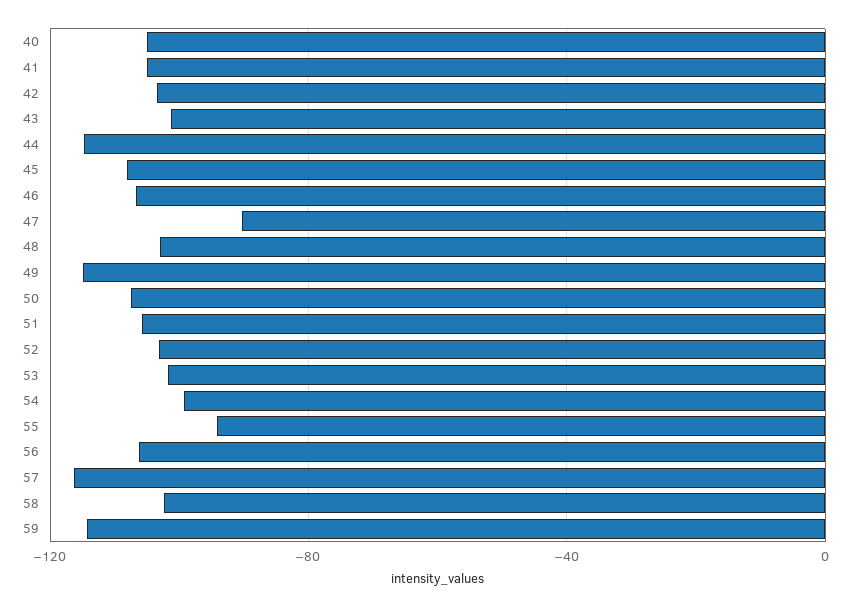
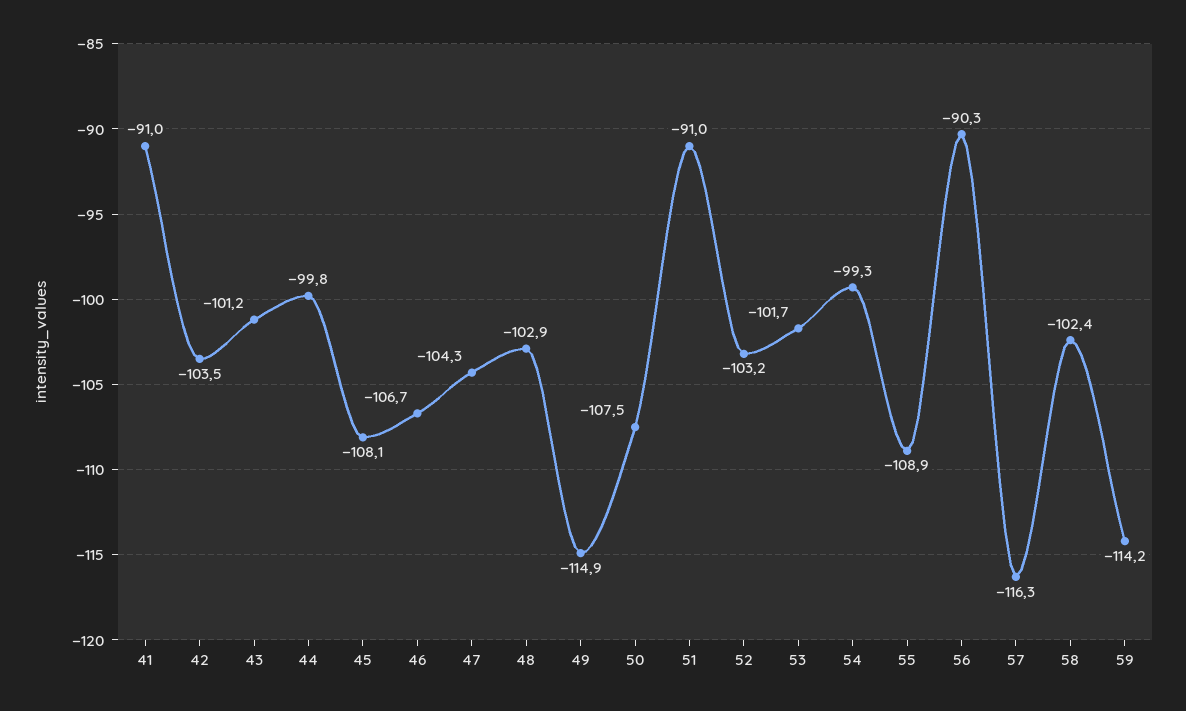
  {
-   "40": -105,
-   "41": -105,
+   "41": -91,
    "42": -103.5,
    "43": -101.2,
-   "44": -115,
+   "44": -99.8,
    "45": -108.1,
    "46": -106.7,
-   "47": -90,
+   "47": -104.3,
    "48": -102.9,
    "49": -114.9,
    "50": -107.5,
-   "51": -105,
+   "51": -91,
    "52": -103.2,
    "53": -101.7,
    "54": -99.3,
-   "55": -95,
+   "55": -108.9,
-   "56": -105,
+   "56": -90.3,
    "57": -116.3,
    "58": -102.4,
    "59": -114.2
  }

